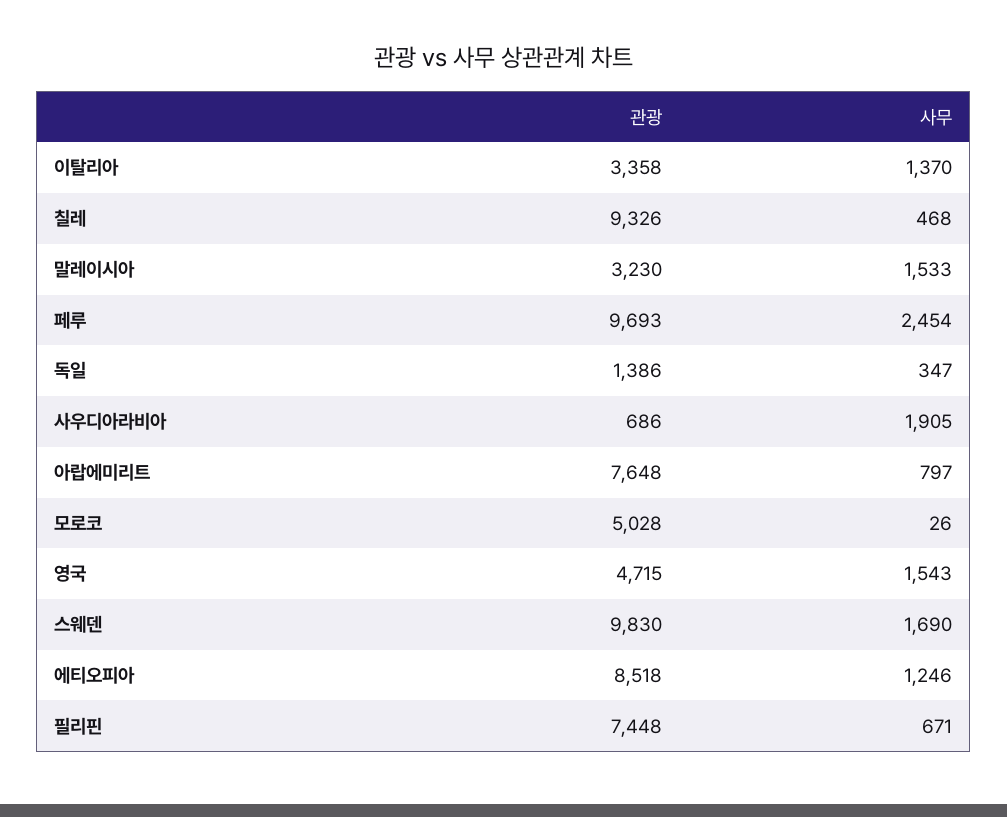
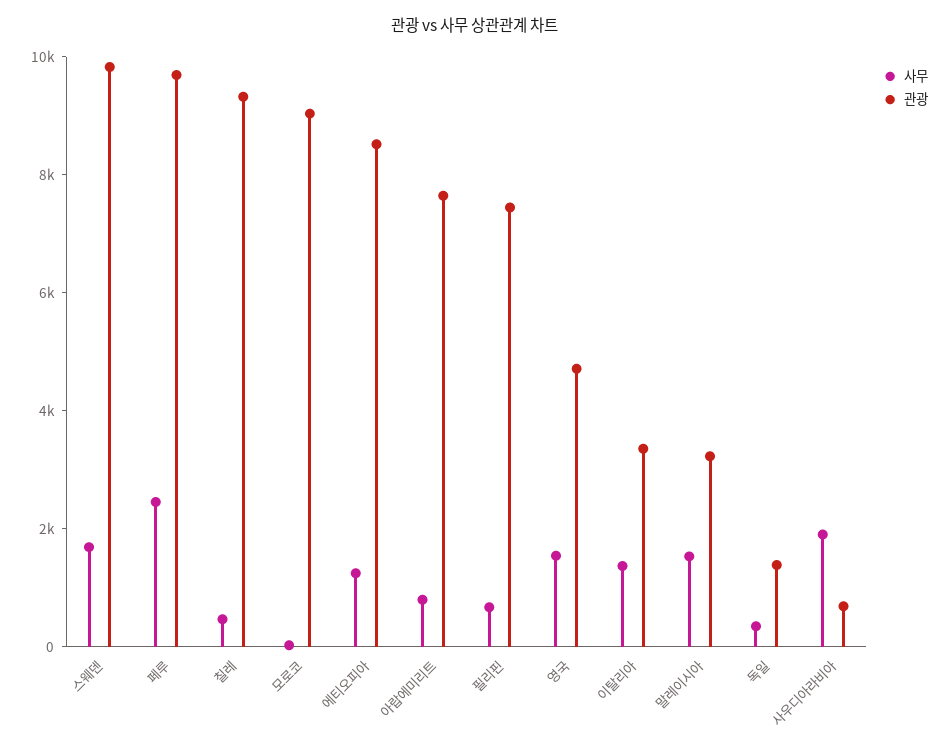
  {
    "관광": {
      "이탈리아": 3358,
      "칠레": 9326,
      "말레이시아": 3230,
      "페루": 9693,
      "독일": 1386,
      "사우디아라비아": 686,
      "아랍에미리트": 7648,
-     "모로코": 5028,
+     "모로코": 9000,
      "영국": 4715,
      "스웨덴": 9830,
      "에티오피아": 8518,
      "필리핀": 7448
    },
    "사무": {
      "이탈리아": 1370,
      "칠레": 468,
      "말레이시아": 1533,
      "페루": 2454,
      "독일": 347,
      "사우디아라비아": 1905,
      "아랍에미리트": 797,
      "모로코": 26,
      "영국": 1543,
      "스웨덴": 1690,
      "에티오피아": 1246,
      "필리핀": 671
    }
  }

